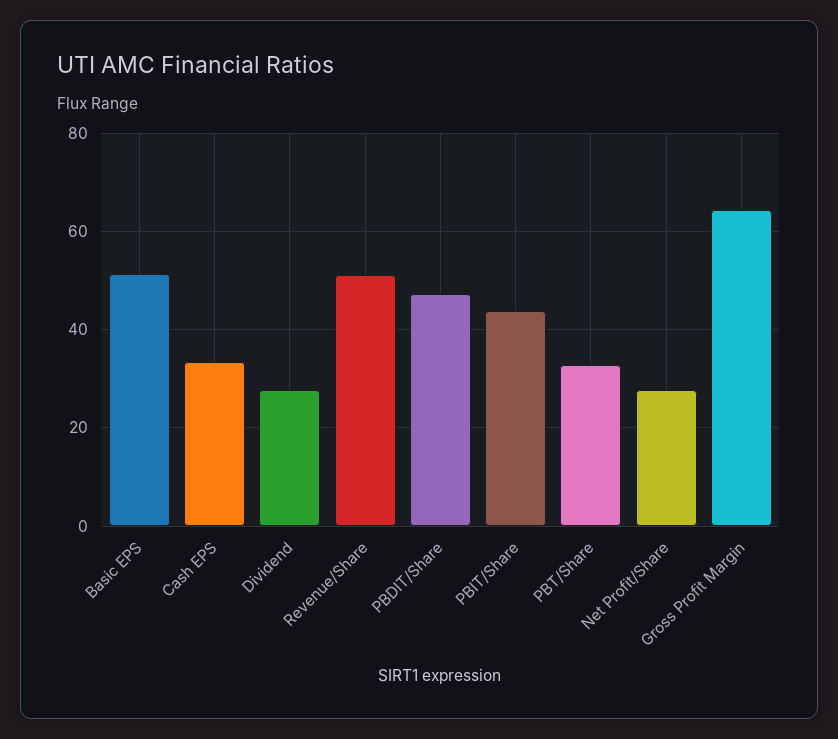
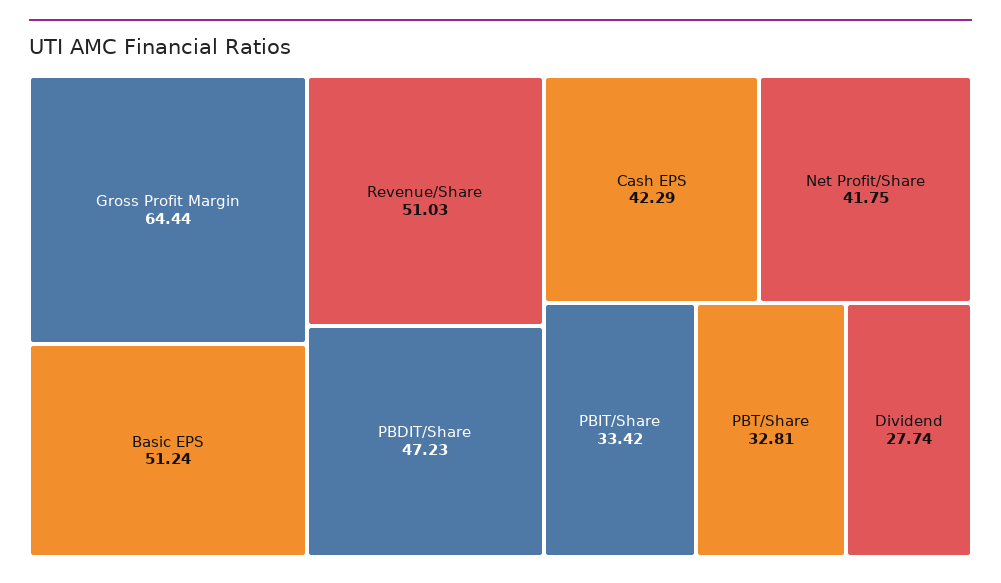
  {
    "Basic EPS": 51.24,
-   "Cash EPS": 34,
+   "Cash EPS": 42.29,
    "Dividend": 27.74,
    "Revenue/Share": 51.03,
    "PBDIT/Share": 47.23,
-   "PBIT/Share": 44,
+   "PBIT/Share": 33.42,
    "PBT/Share": 32.81,
-   "Net Profit/Share": 28,
+   "Net Profit/Share": 41.75,
    "Gross Profit Margin": 64.44
  }

